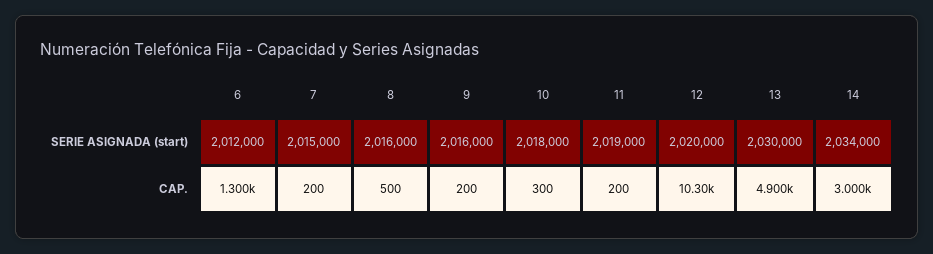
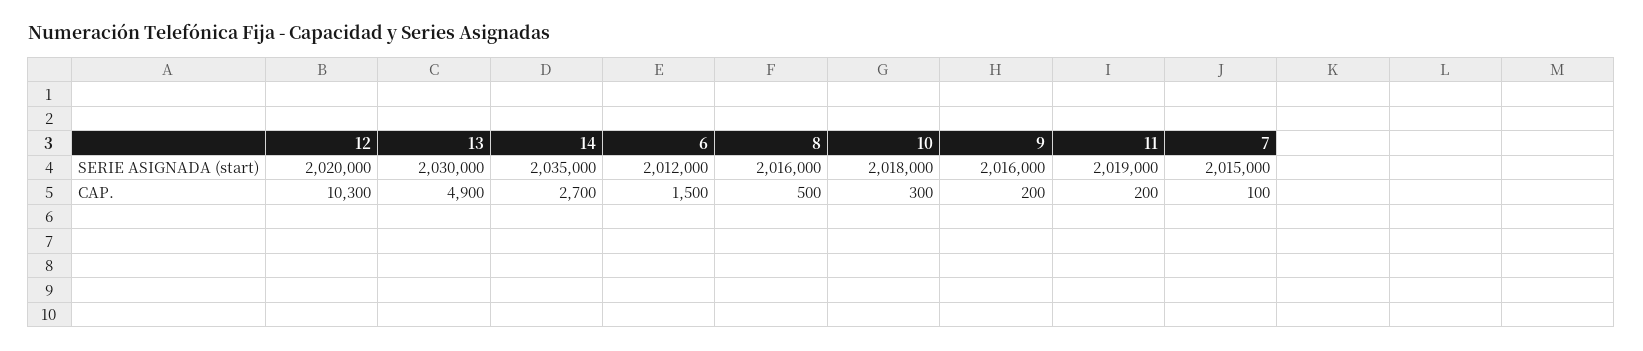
  {
    "6": {
      "SERIE ASIGNADA (start)": 2012000,
-     "CAP.": 1300
+     "CAP.": 1500
    },
    "7": {
      "SERIE ASIGNADA (start)": 2015000,
-     "CAP.": 200
+     "CAP.": 100
    },
    "8": {
      "SERIE ASIGNADA (start)": 2016000,
      "CAP.": 500
    },
    "9": {
      "SERIE ASIGNADA (start)": 2016000,
      "CAP.": 200
    },
    "10": {
      "SERIE ASIGNADA (start)": 2018000,
      "CAP.": 300
    },
    "11": {
      "SERIE ASIGNADA (start)": 2019000,
      "CAP.": 200
    },
    "12": {
      "SERIE ASIGNADA (start)": 2020000,
      "CAP.": 10300
    },
    "13": {
      "SERIE ASIGNADA (start)": 2030000,
      "CAP.": 4900
    },
    "14": {
-     "SERIE ASIGNADA (start)": 2034000,
+     "SERIE ASIGNADA (start)": 2035000,
-     "CAP.": 3000
+     "CAP.": 2700
    }
  }

